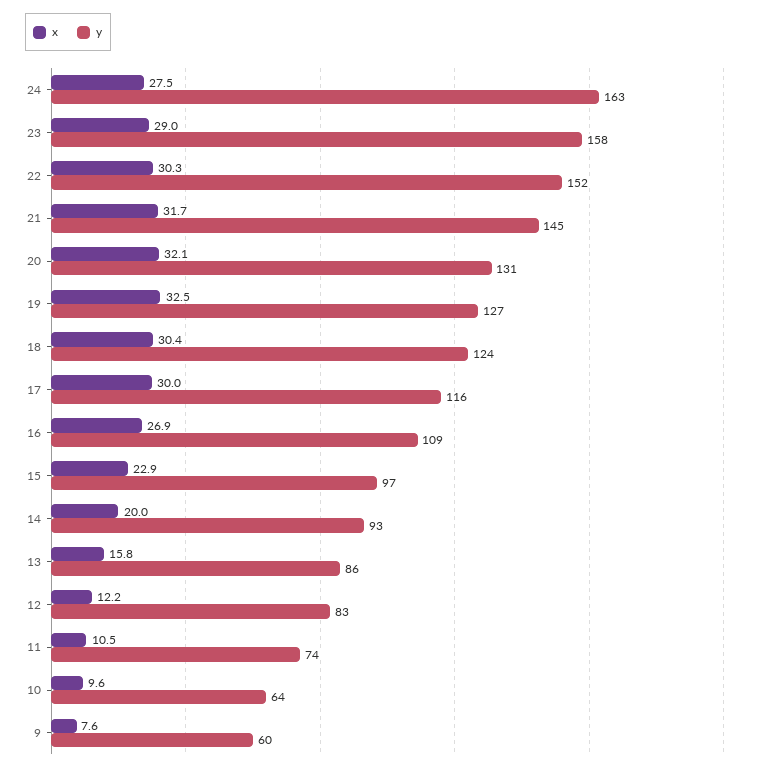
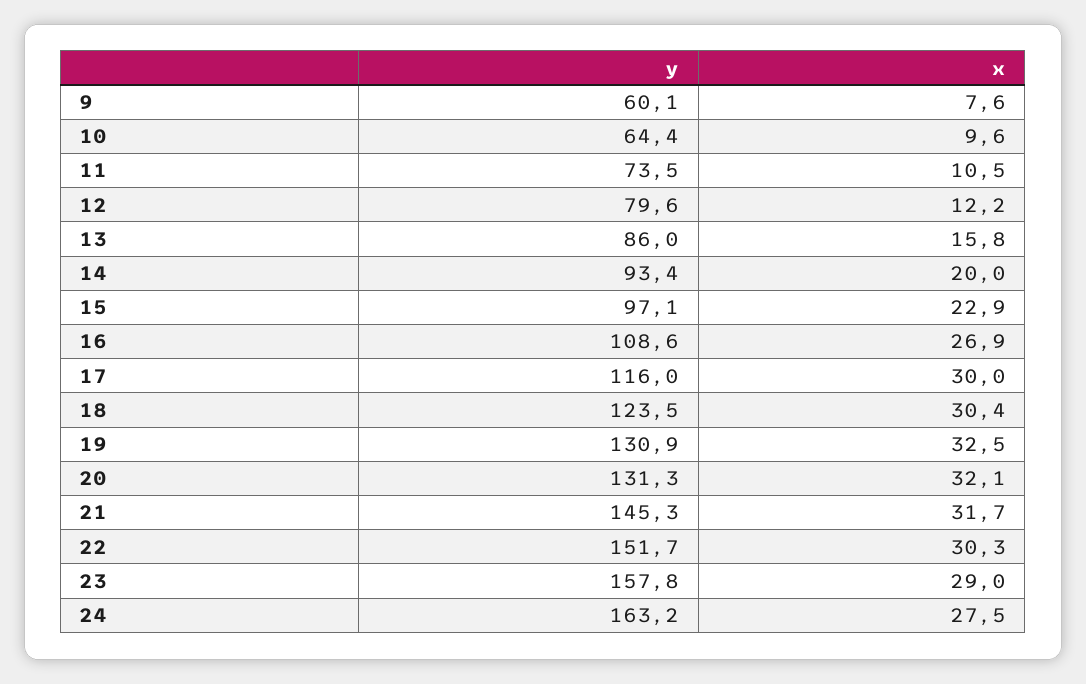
  {
    "x": {
      "24": 27.5,
      "23": 29,
      "22": 30.3,
      "21": 31.7,
      "20": 32.1,
      "19": 32.5,
      "18": 30.4,
      "17": 30,
      "16": 26.9,
      "15": 22.9,
      "14": 20,
      "13": 15.8,
      "12": 12.2,
      "11": 10.5,
      "10": 9.6,
      "9": 7.6
    },
    "y": {
      "24": 163.2,
      "23": 157.8,
      "22": 151.7,
      "21": 145.3,
      "20": 131.3,
-     "19": 127,
+     "19": 130.9,
      "18": 123.5,
      "17": 116,
      "16": 108.6,
      "15": 97.1,
      "14": 93.4,
      "13": 86,
-     "12": 83,
+     "12": 79.6,
      "11": 73.5,
      "10": 64.4,
      "9": 60.1
    }
  }

